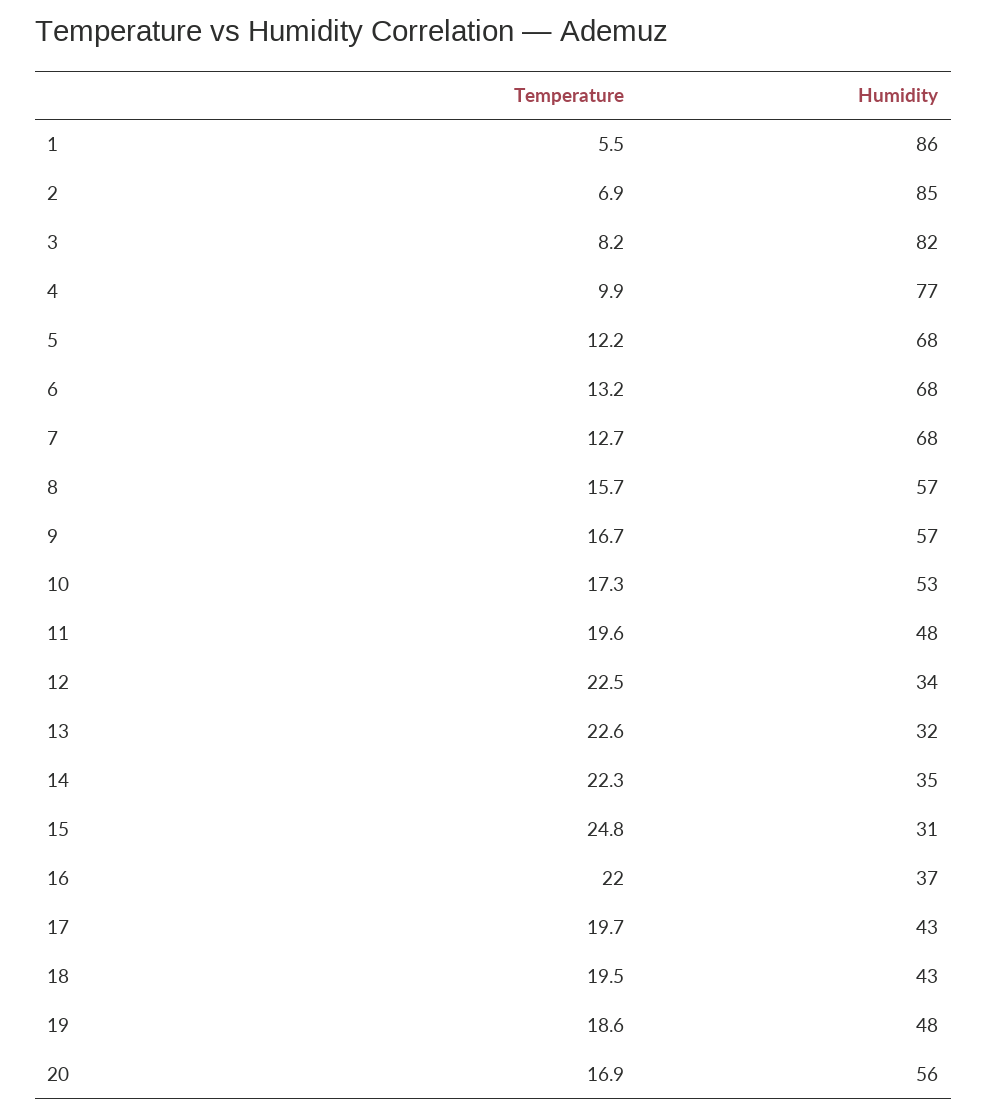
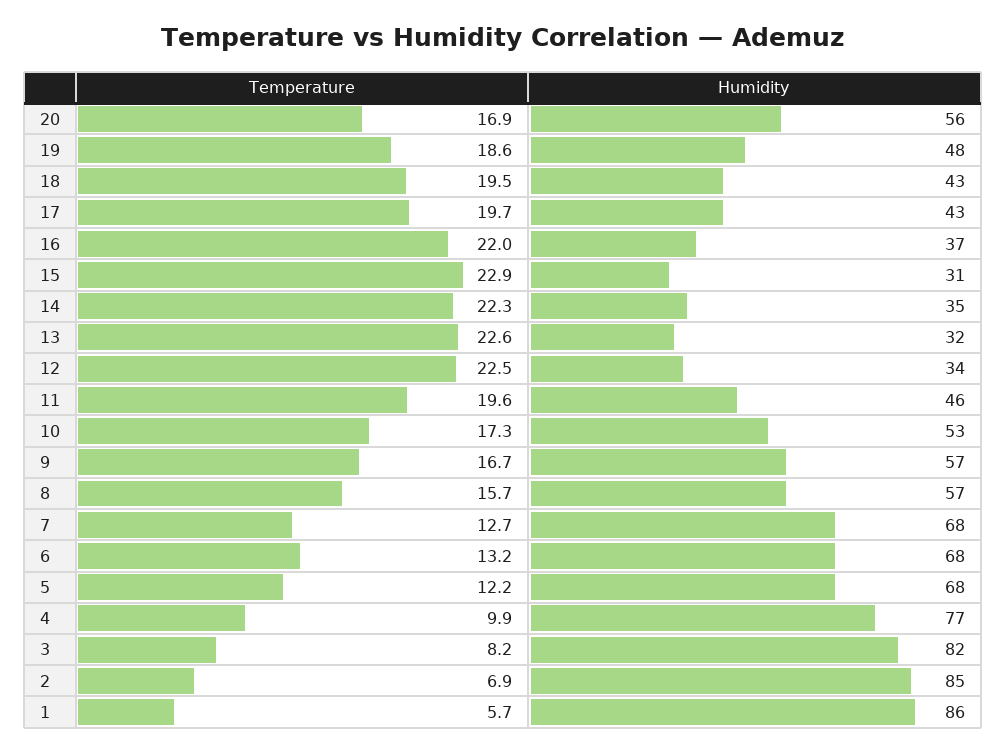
  {
    "Temperature": {
-     "1": 5.5,
+     "1": 5.7,
      "2": 6.9,
      "3": 8.2,
      "4": 9.9,
      "5": 12.2,
      "6": 13.2,
      "7": 12.7,
      "8": 15.7,
      "9": 16.7,
      "10": 17.3,
      "11": 19.6,
      "12": 22.5,
      "13": 22.6,
      "14": 22.3,
-     "15": 24.8,
+     "15": 22.9,
      "16": 22,
      "17": 19.7,
      "18": 19.5,
      "19": 18.6,
      "20": 16.9
    },
    "Humidity": {
      "1": 86,
      "2": 85,
      "3": 82,
      "4": 77,
      "5": 68,
      "6": 68,
      "7": 68,
      "8": 57,
      "9": 57,
      "10": 53,
-     "11": 48,
+     "11": 46,
      "12": 34,
      "13": 32,
      "14": 35,
      "15": 31,
      "16": 37,
      "17": 43,
      "18": 43,
      "19": 48,
      "20": 56
    }
  }

